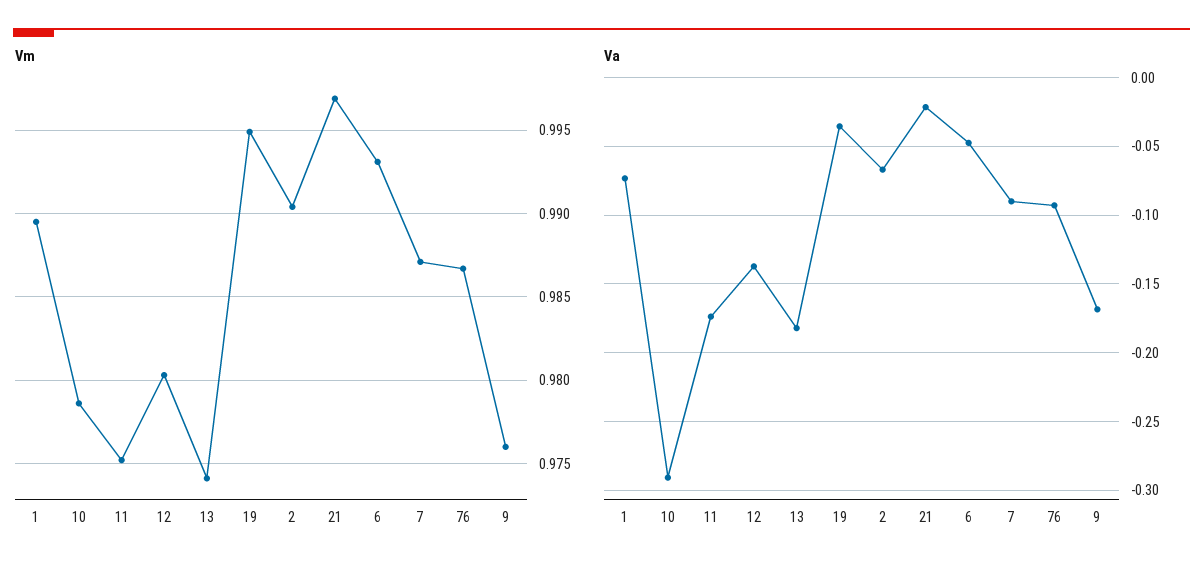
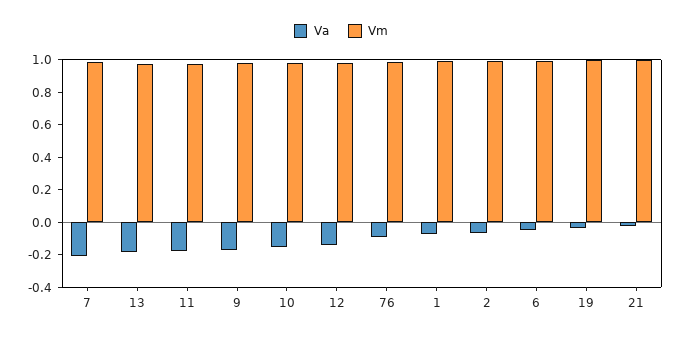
  {
    "Vm": {
      "1": 0.9895,
      "10": 0.9785,
      "11": 0.975,
      "12": 0.9805,
      "13": 0.974,
      "19": 0.995,
      "2": 0.9905,
      "21": 0.997,
      "6": 0.993,
      "7": 0.987,
      "76": 0.9865,
      "9": 0.976
    },
    "Va": {
      "1": -0.075,
-     "10": -0.29,
+     "10": -0.15,
      "11": -0.175,
      "12": -0.135,
      "13": -0.18,
      "19": -0.035,
      "2": -0.065,
      "21": -0.02,
      "6": -0.05,
-     "7": -0.09,
+     "7": -0.2,
      "76": -0.095,
      "9": -0.17
    }
  }

